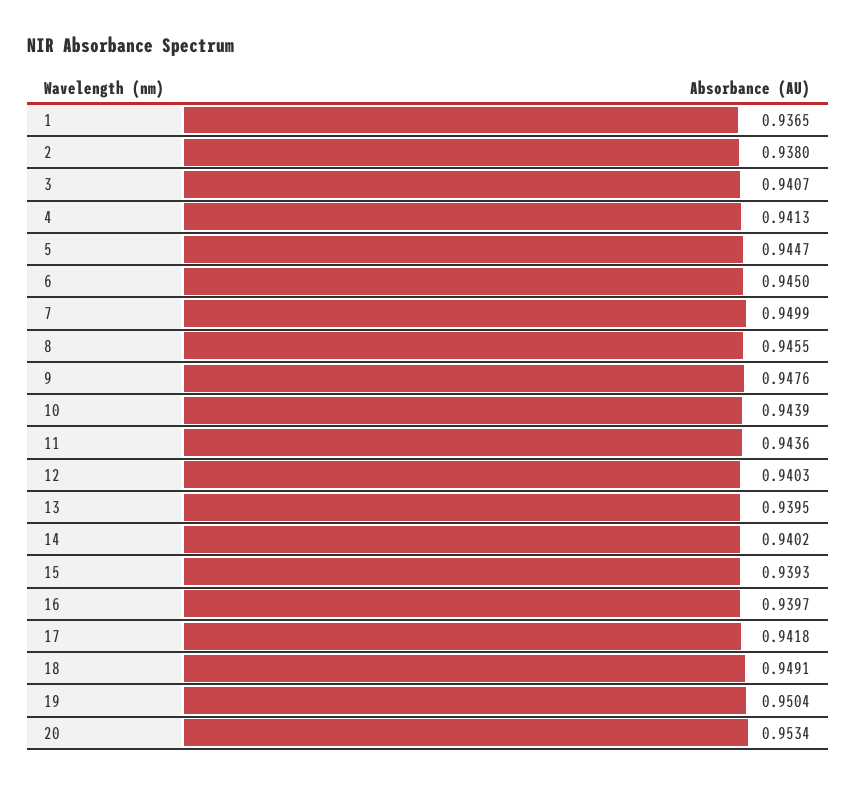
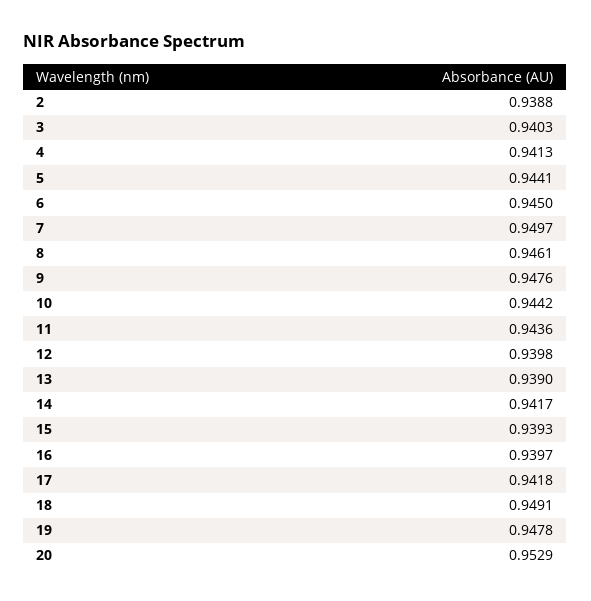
  {
-   "1": 0.9365,
-   "2": 0.938,
+   "2": 0.9388,
-   "3": 0.9407,
+   "3": 0.9403,
    "4": 0.9413,
-   "5": 0.9447,
+   "5": 0.9441,
    "6": 0.945,
-   "7": 0.9499,
+   "7": 0.9497,
-   "8": 0.9455,
+   "8": 0.9461,
    "9": 0.9476,
-   "10": 0.9439,
+   "10": 0.9442,
    "11": 0.9436,
-   "12": 0.9403,
+   "12": 0.9398,
-   "13": 0.9395,
+   "13": 0.939,
-   "14": 0.9402,
+   "14": 0.9417,
    "15": 0.9393,
    "16": 0.9397,
    "17": 0.9418,
    "18": 0.9491,
-   "19": 0.9504,
+   "19": 0.9478,
-   "20": 0.9534
+   "20": 0.9529
  }

